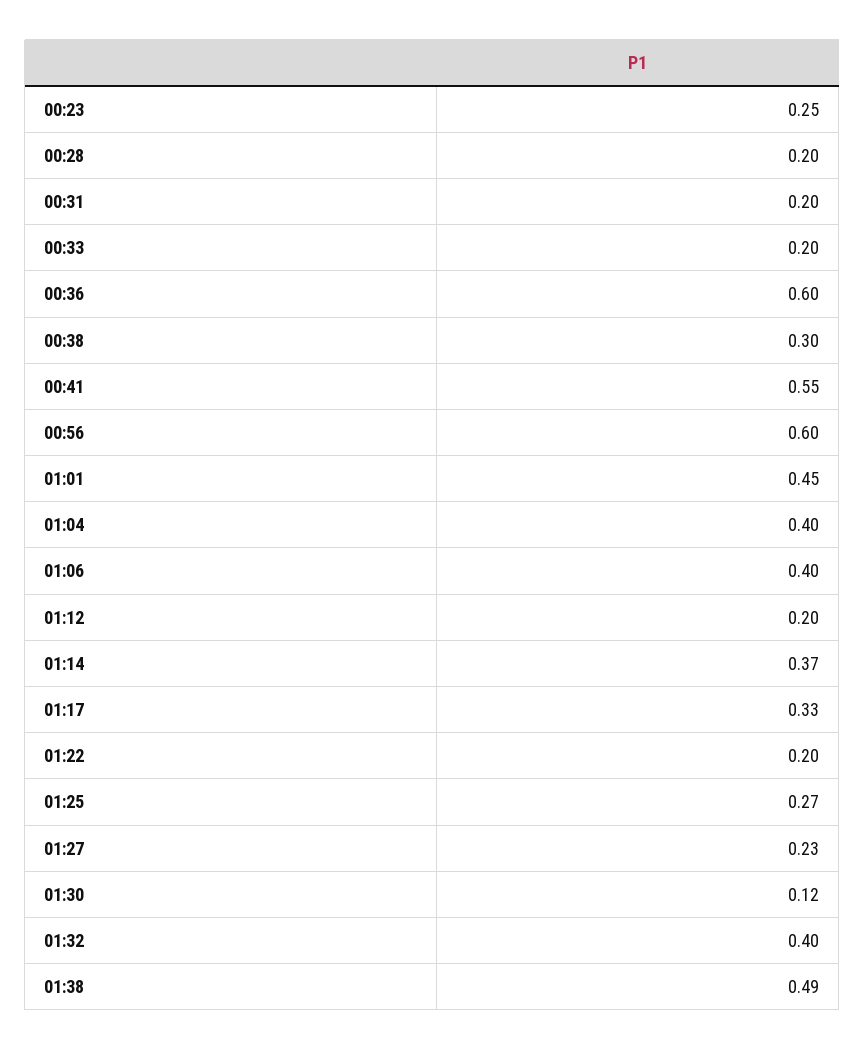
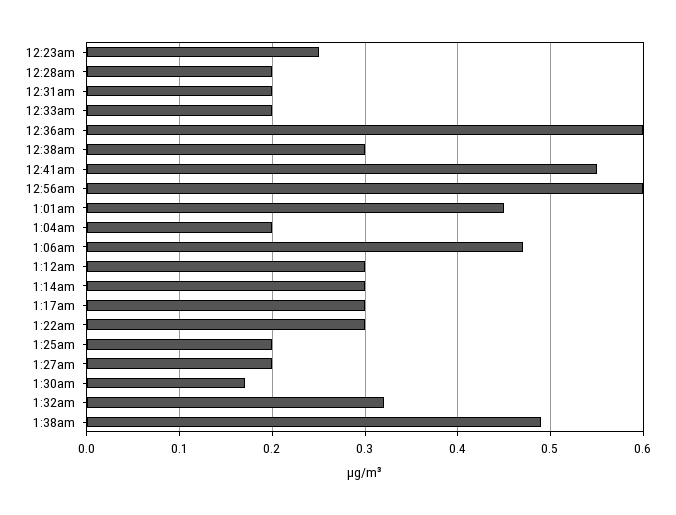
  {
    "00:23": 0.25,
    "00:28": 0.2,
    "00:31": 0.2,
    "00:33": 0.2,
    "00:36": 0.6,
    "00:38": 0.3,
    "00:41": 0.55,
    "00:56": 0.6,
    "01:01": 0.45,
-   "01:04": 0.4,
+   "01:04": 0.2,
-   "01:06": 0.4,
+   "01:06": 0.47,
-   "01:12": 0.2,
+   "01:12": 0.3,
-   "01:14": 0.37,
+   "01:14": 0.3,
-   "01:17": 0.33,
+   "01:17": 0.3,
-   "01:22": 0.2,
+   "01:22": 0.3,
-   "01:25": 0.27,
+   "01:25": 0.2,
-   "01:27": 0.23,
+   "01:27": 0.2,
-   "01:30": 0.12,
+   "01:30": 0.17,
-   "01:32": 0.4,
+   "01:32": 0.32,
    "01:38": 0.49
  }

